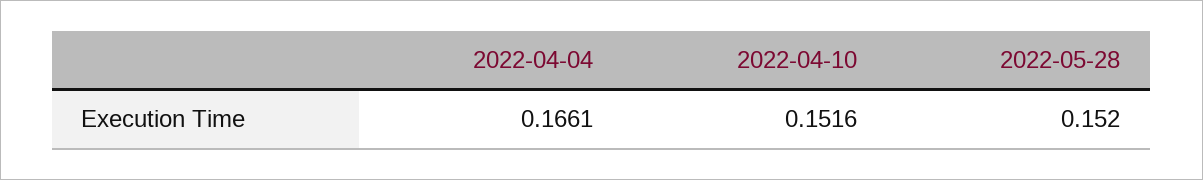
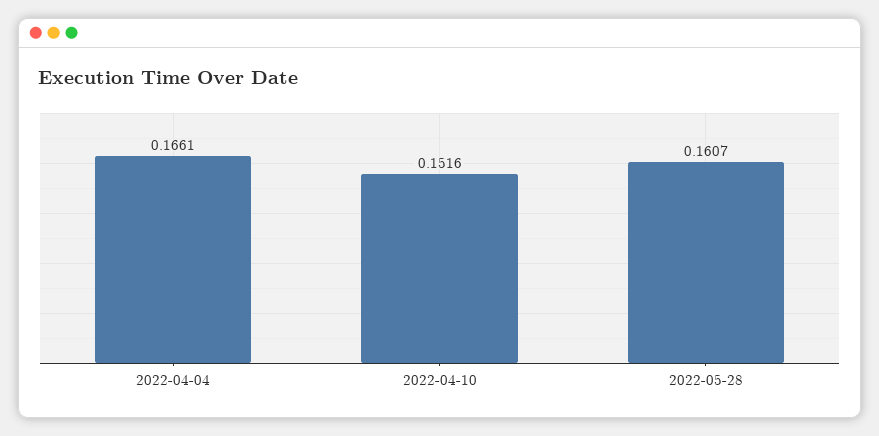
  {
    "2022-04-04": 0.1661,
    "2022-04-10": 0.1516,
-   "2022-05-28": 0.152
+   "2022-05-28": 0.1607
  }

